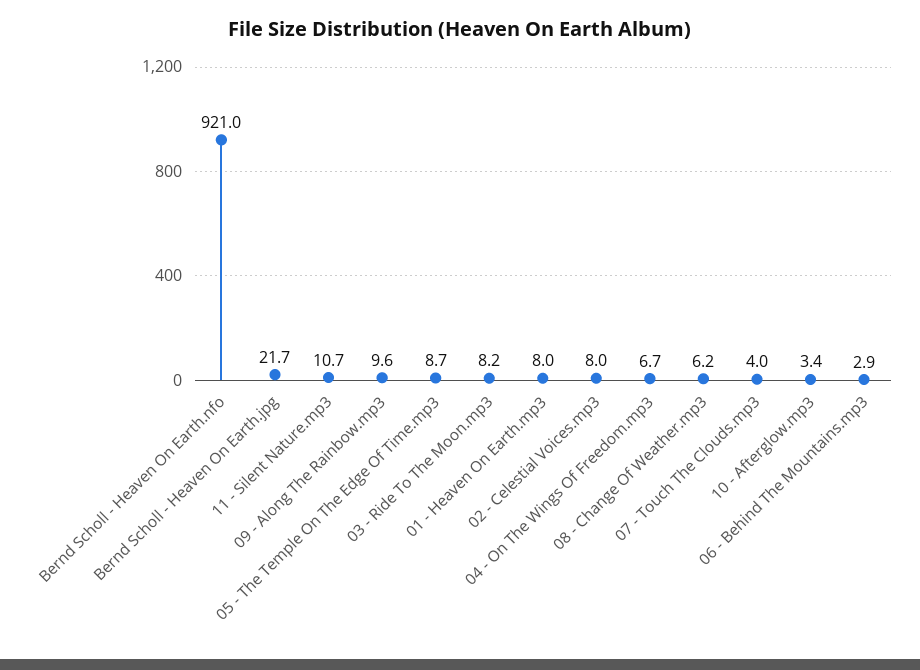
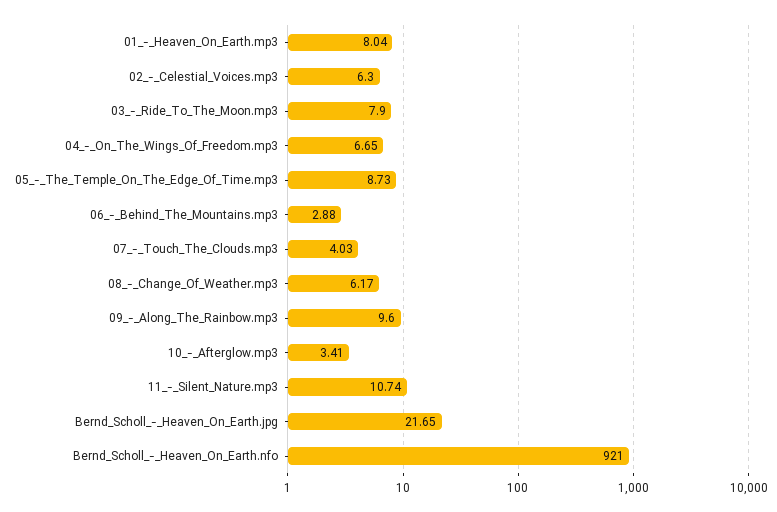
  {
    "Bernd Scholl - Heaven On Earth.nfo": 921,
    "Bernd Scholl - Heaven On Earth.jpg": 21.65,
    "11 - Silent Nature.mp3": 10.74,
    "09 - Along The Rainbow.mp3": 9.6,
    "05 - The Temple On The Edge Of Time.mp3": 8.73,
-   "03 - Ride To The Moon.mp3": 8.2,
+   "03 - Ride To The Moon.mp3": 7.9,
    "01 - Heaven On Earth.mp3": 8.04,
-   "02 - Celestial Voices.mp3": 8,
+   "02 - Celestial Voices.mp3": 6.3,
    "04 - On The Wings Of Freedom.mp3": 6.65,
    "08 - Change Of Weather.mp3": 6.17,
    "07 - Touch The Clouds.mp3": 4.03,
    "10 - Afterglow.mp3": 3.41,
    "06 - Behind The Mountains.mp3": 2.88
  }

